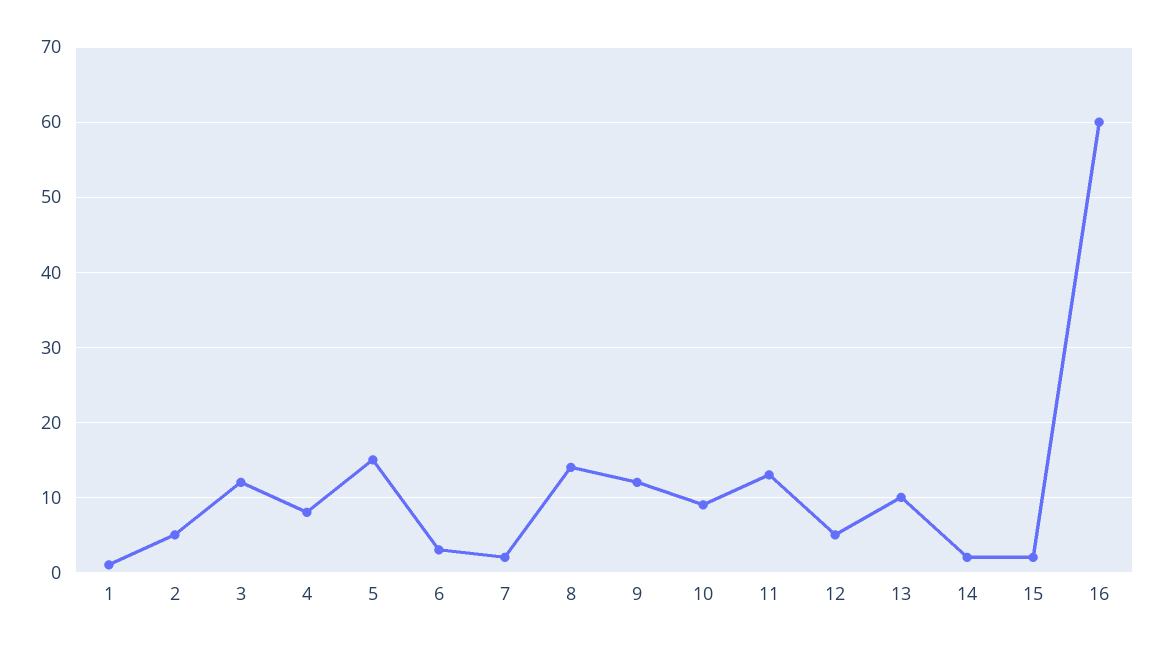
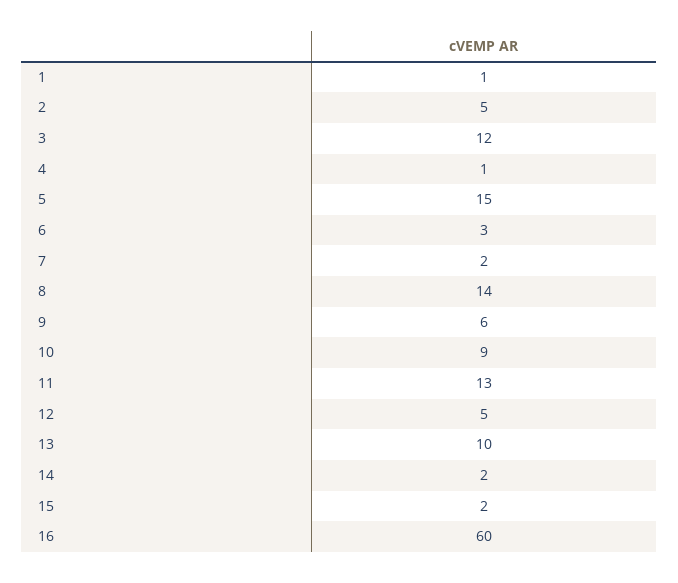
  {
    "1": 1,
    "2": 5,
    "3": 12,
-   "4": 8,
+   "4": 1,
    "5": 15,
    "6": 3,
    "7": 2,
    "8": 14,
-   "9": 12,
+   "9": 6,
    "10": 9,
    "11": 13,
    "12": 5,
    "13": 10,
    "14": 2,
    "15": 2,
    "16": 60
  }

